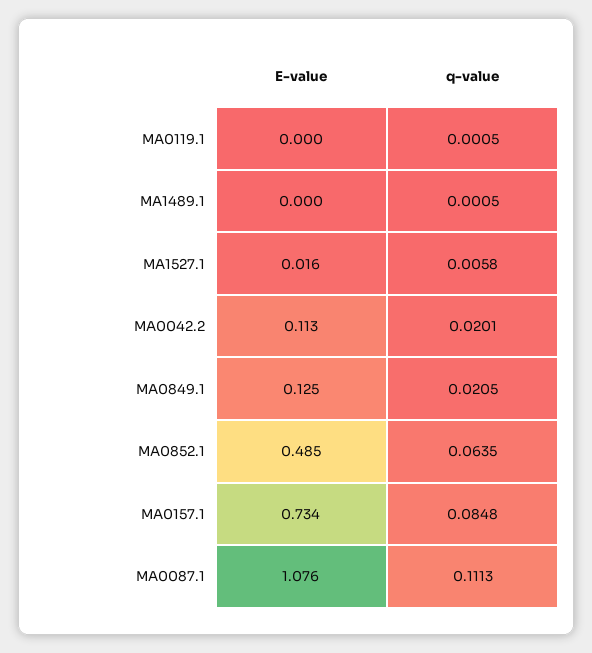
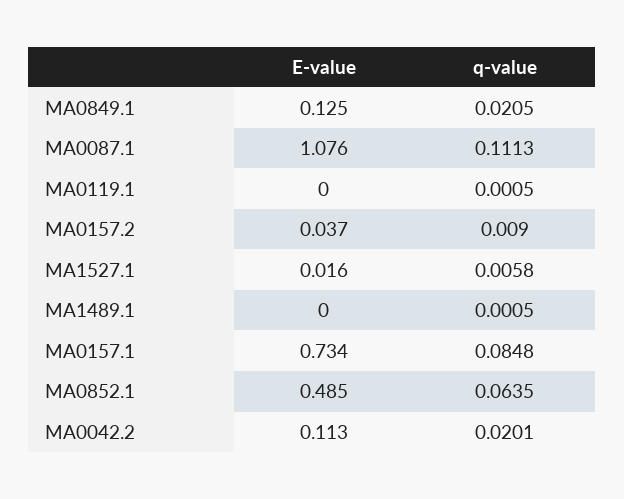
  {
    "E-value": {
      "MA0119.1": 0,
      "MA1489.1": 0,
      "MA1527.1": 0.016,
      "MA0042.2": 0.113,
      "MA0849.1": 0.125,
      "MA0852.1": 0.485,
      "MA0157.1": 0.734,
-     "MA0087.1": 1.076
+     "MA0087.1": 1.076,
+     "MA0157.2": 0.037
    },
    "q-value": {
      "MA0119.1": 0.0005,
      "MA1489.1": 0.0005,
      "MA1527.1": 0.0058,
      "MA0042.2": 0.0201,
      "MA0849.1": 0.0205,
      "MA0852.1": 0.0635,
      "MA0157.1": 0.0848,
-     "MA0087.1": 0.1113
+     "MA0087.1": 0.1113,
+     "MA0157.2": 0.009
    }
  }

